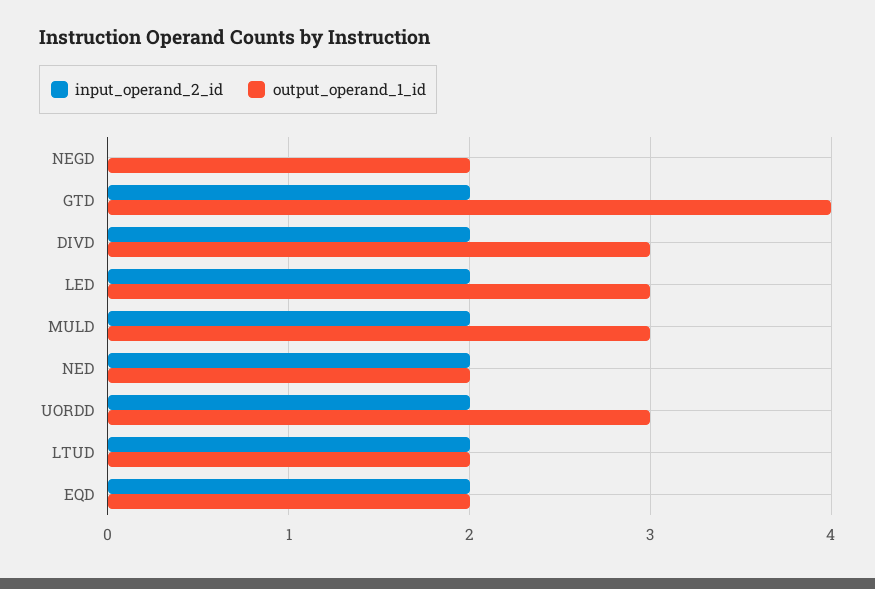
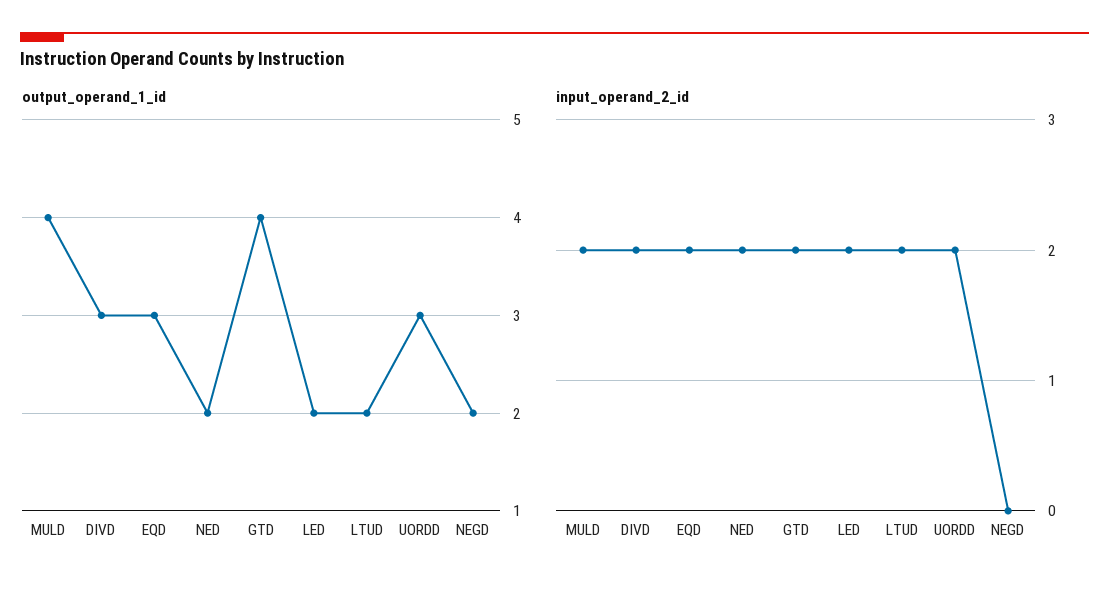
  {
    "input_operand_2_id": {
      "NEGD": 0,
      "GTD": 2,
      "DIVD": 2,
      "LED": 2,
      "MULD": 2,
      "NED": 2,
      "UORDD": 2,
      "LTUD": 2,
      "EQD": 2
    },
    "output_operand_1_id": {
      "NEGD": 2,
      "GTD": 4,
      "DIVD": 3,
-     "LED": 3,
+     "LED": 2,
-     "MULD": 3,
+     "MULD": 4,
      "NED": 2,
      "UORDD": 3,
      "LTUD": 2,
-     "EQD": 2
+     "EQD": 3
    }
  }

